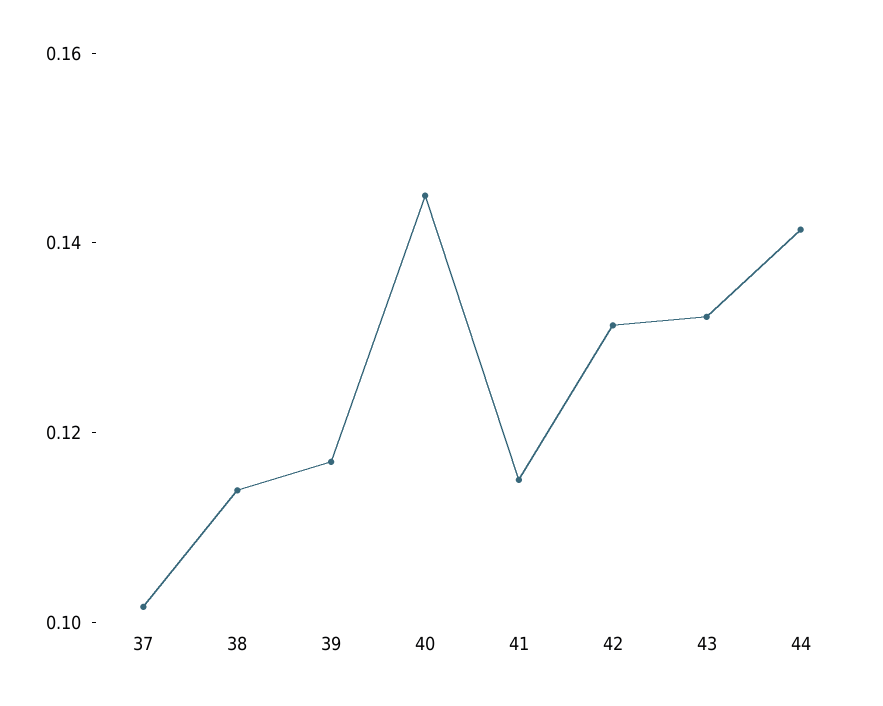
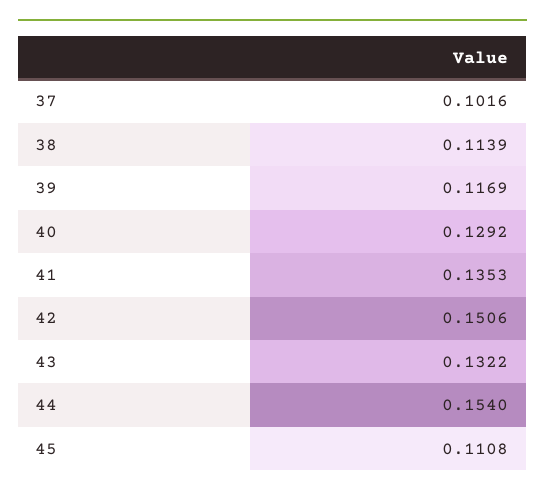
  {
    "37": 0.1016,
    "38": 0.1139,
    "39": 0.1169,
-   "40": 0.145,
+   "40": 0.1292,
-   "41": 0.115,
+   "41": 0.1353,
-   "42": 0.13,
+   "42": 0.1506,
    "43": 0.1322,
-   "44": 0.14
+   "44": 0.154,
+   "45": 0.1108
  }

